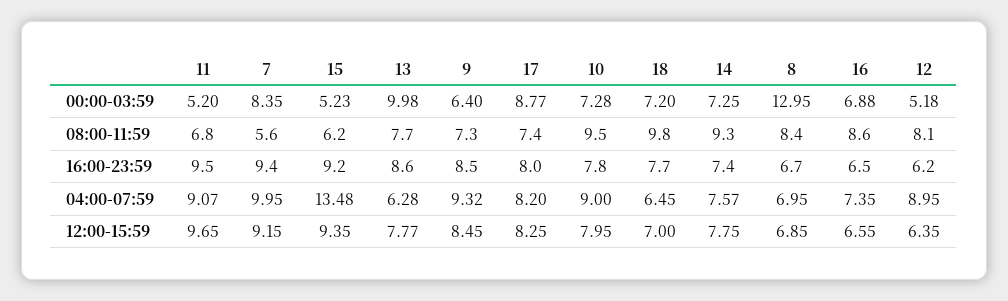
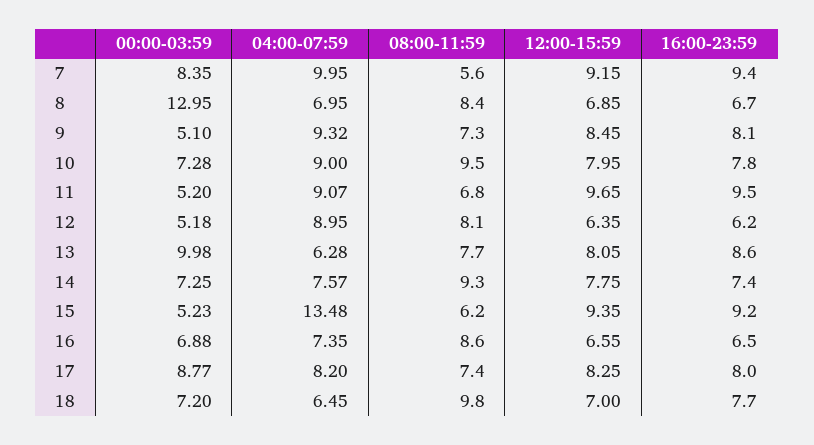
  {
    "11": {
      "00:00-03:59": 5.2,
      "08:00-11:59": 6.8,
      "16:00-23:59": 9.5,
      "04:00-07:59": 9.07,
      "12:00-15:59": 9.65
    },
    "7": {
      "00:00-03:59": 8.35,
      "08:00-11:59": 5.6,
      "16:00-23:59": 9.4,
      "04:00-07:59": 9.95,
      "12:00-15:59": 9.15
    },
    "15": {
      "00:00-03:59": 5.23,
      "08:00-11:59": 6.2,
      "16:00-23:59": 9.2,
      "04:00-07:59": 13.48,
      "12:00-15:59": 9.35
    },
    "13": {
      "00:00-03:59": 9.98,
      "08:00-11:59": 7.7,
      "16:00-23:59": 8.6,
      "04:00-07:59": 6.28,
-     "12:00-15:59": 7.77
+     "12:00-15:59": 8.05
    },
    "9": {
-     "00:00-03:59": 6.4,
+     "00:00-03:59": 5.1,
      "08:00-11:59": 7.3,
-     "16:00-23:59": 8.5,
+     "16:00-23:59": 8.1,
      "04:00-07:59": 9.32,
      "12:00-15:59": 8.45
    },
    "17": {
      "00:00-03:59": 8.77,
      "08:00-11:59": 7.4,
      "16:00-23:59": 8,
      "04:00-07:59": 8.2,
      "12:00-15:59": 8.25
    },
    "10": {
      "00:00-03:59": 7.28,
      "08:00-11:59": 9.5,
      "16:00-23:59": 7.8,
      "04:00-07:59": 9,
      "12:00-15:59": 7.95
    },
    "18": {
      "00:00-03:59": 7.2,
      "08:00-11:59": 9.8,
      "16:00-23:59": 7.7,
      "04:00-07:59": 6.45,
      "12:00-15:59": 7
    },
    "14": {
      "00:00-03:59": 7.25,
      "08:00-11:59": 9.3,
      "16:00-23:59": 7.4,
      "04:00-07:59": 7.57,
      "12:00-15:59": 7.75
    },
    "8": {
      "00:00-03:59": 12.95,
      "08:00-11:59": 8.4,
      "16:00-23:59": 6.7,
      "04:00-07:59": 6.95,
      "12:00-15:59": 6.85
    },
    "16": {
      "00:00-03:59": 6.88,
      "08:00-11:59": 8.6,
      "16:00-23:59": 6.5,
      "04:00-07:59": 7.35,
      "12:00-15:59": 6.55
    },
    "12": {
      "00:00-03:59": 5.18,
      "08:00-11:59": 8.1,
      "16:00-23:59": 6.2,
      "04:00-07:59": 8.95,
      "12:00-15:59": 6.35
    }
  }

